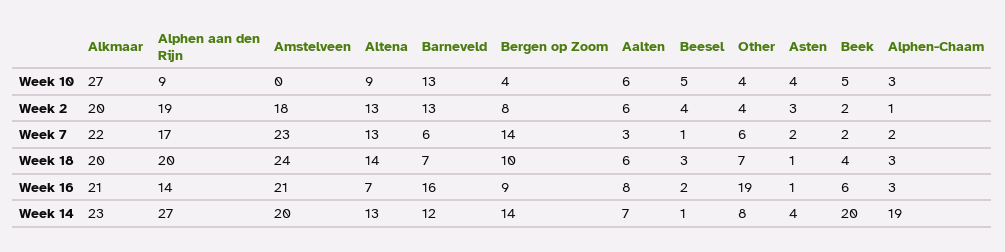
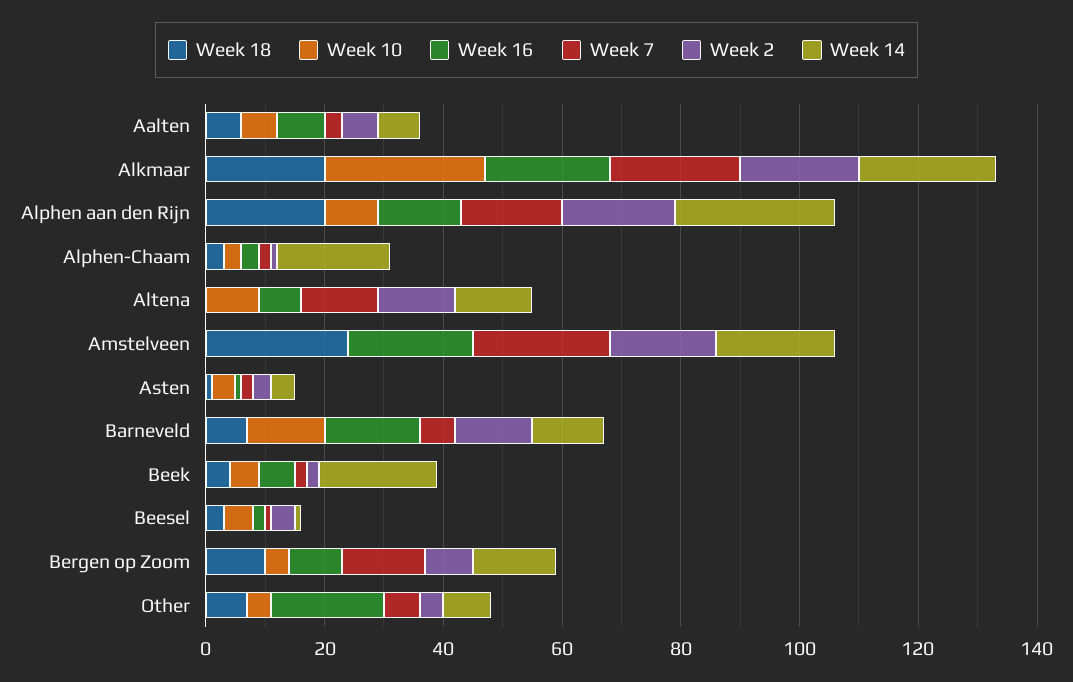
  {
    "Week 10": {
      "Alkmaar": 27,
      "Alphen aan den Rijn": 9,
      "Amstelveen": 0,
      "Altena": 9,
      "Barneveld": 13,
      "Bergen op Zoom": 4,
      "Aalten": 6,
      "Beesel": 5,
      "Other": 4,
      "Asten": 4,
      "Beek": 5,
      "Alphen-Chaam": 3
    },
    "Week 2": {
      "Alkmaar": 20,
      "Alphen aan den Rijn": 19,
      "Amstelveen": 18,
      "Altena": 13,
      "Barneveld": 13,
      "Bergen op Zoom": 8,
      "Aalten": 6,
      "Beesel": 4,
      "Other": 4,
      "Asten": 3,
      "Beek": 2,
      "Alphen-Chaam": 1
    },
    "Week 7": {
      "Alkmaar": 22,
      "Alphen aan den Rijn": 17,
      "Amstelveen": 23,
      "Altena": 13,
      "Barneveld": 6,
      "Bergen op Zoom": 14,
      "Aalten": 3,
      "Beesel": 1,
      "Other": 6,
      "Asten": 2,
      "Beek": 2,
      "Alphen-Chaam": 2
    },
    "Week 18": {
      "Alkmaar": 20,
      "Alphen aan den Rijn": 20,
      "Amstelveen": 24,
-     "Altena": 14,
+     "Altena": 0,
      "Barneveld": 7,
      "Bergen op Zoom": 10,
      "Aalten": 6,
      "Beesel": 3,
      "Other": 7,
      "Asten": 1,
      "Beek": 4,
      "Alphen-Chaam": 3
    },
    "Week 16": {
      "Alkmaar": 21,
      "Alphen aan den Rijn": 14,
      "Amstelveen": 21,
      "Altena": 7,
      "Barneveld": 16,
      "Bergen op Zoom": 9,
      "Aalten": 8,
      "Beesel": 2,
      "Other": 19,
      "Asten": 1,
      "Beek": 6,
      "Alphen-Chaam": 3
    },
    "Week 14": {
      "Alkmaar": 23,
      "Alphen aan den Rijn": 27,
      "Amstelveen": 20,
      "Altena": 13,
      "Barneveld": 12,
      "Bergen op Zoom": 14,
      "Aalten": 7,
      "Beesel": 1,
      "Other": 8,
      "Asten": 4,
      "Beek": 20,
      "Alphen-Chaam": 19
    }
  }

